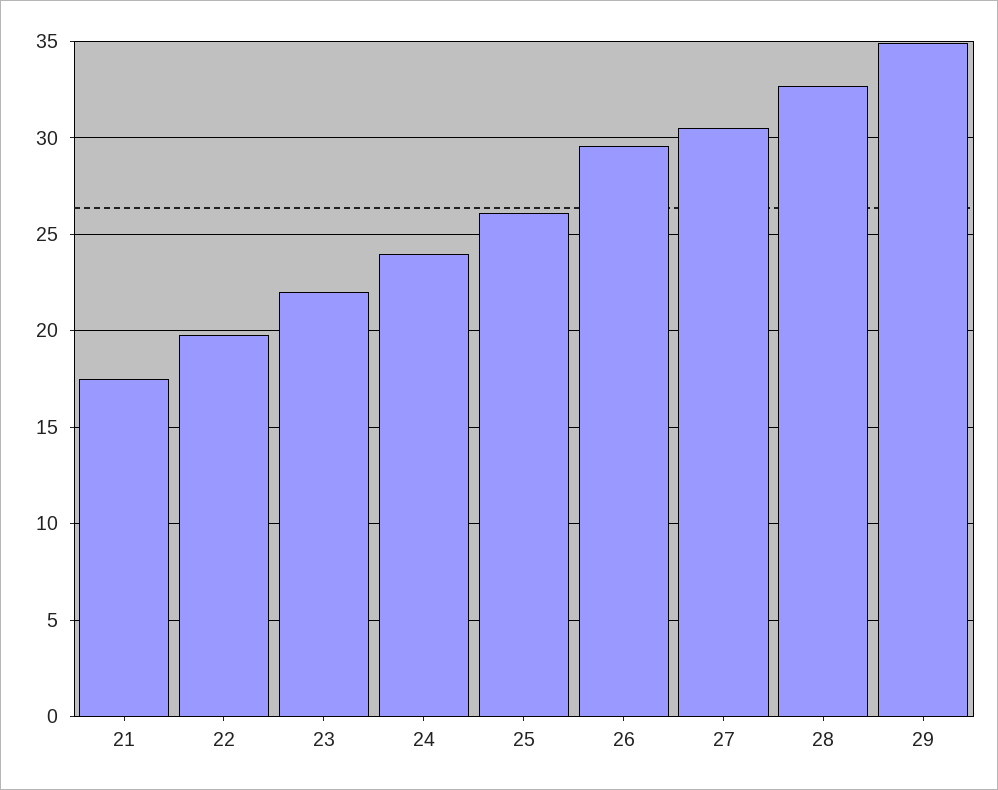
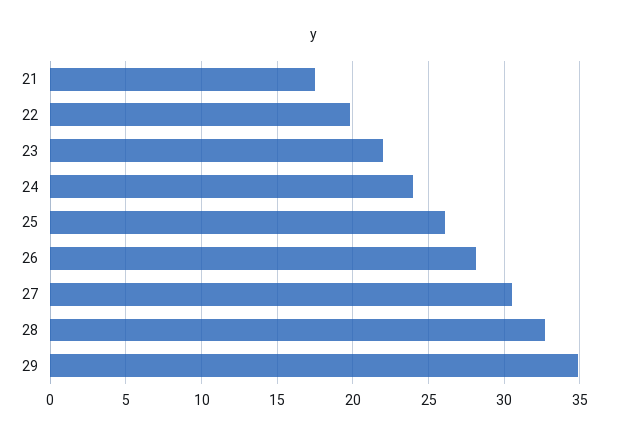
  {
    "21": 17.5,
    "22": 20,
    "23": 22,
    "24": 24,
    "25": 26,
-   "26": 29.5,
+   "26": 28,
    "27": 30.5,
    "28": 32.5,
    "29": 35
  }

